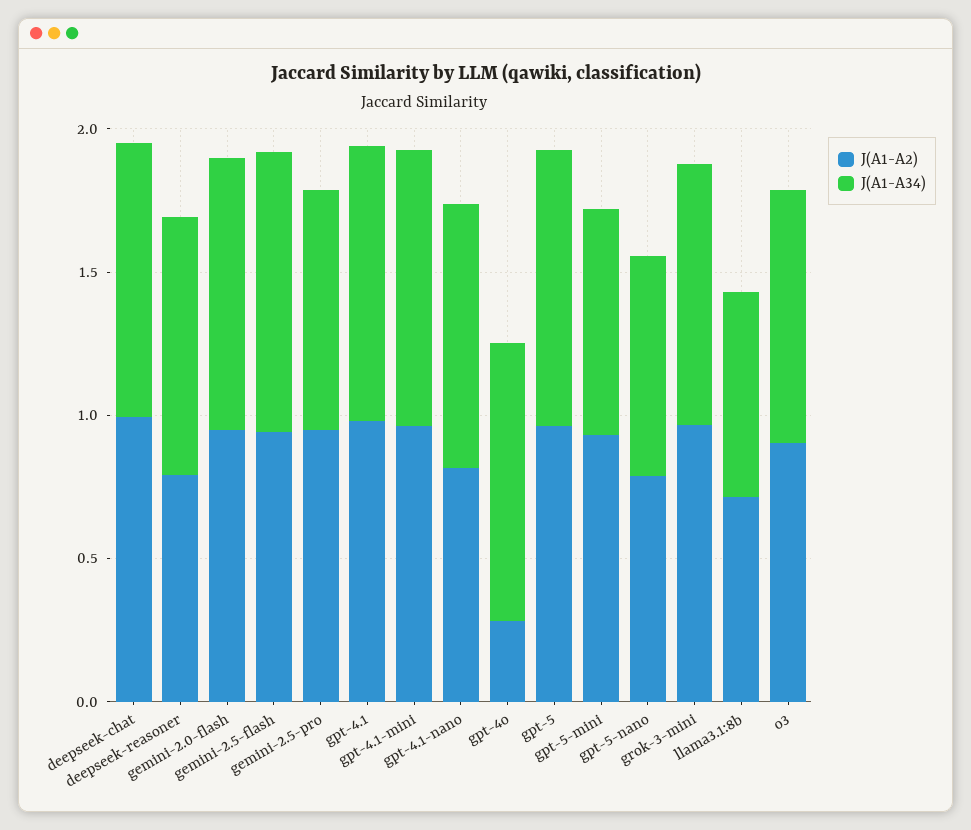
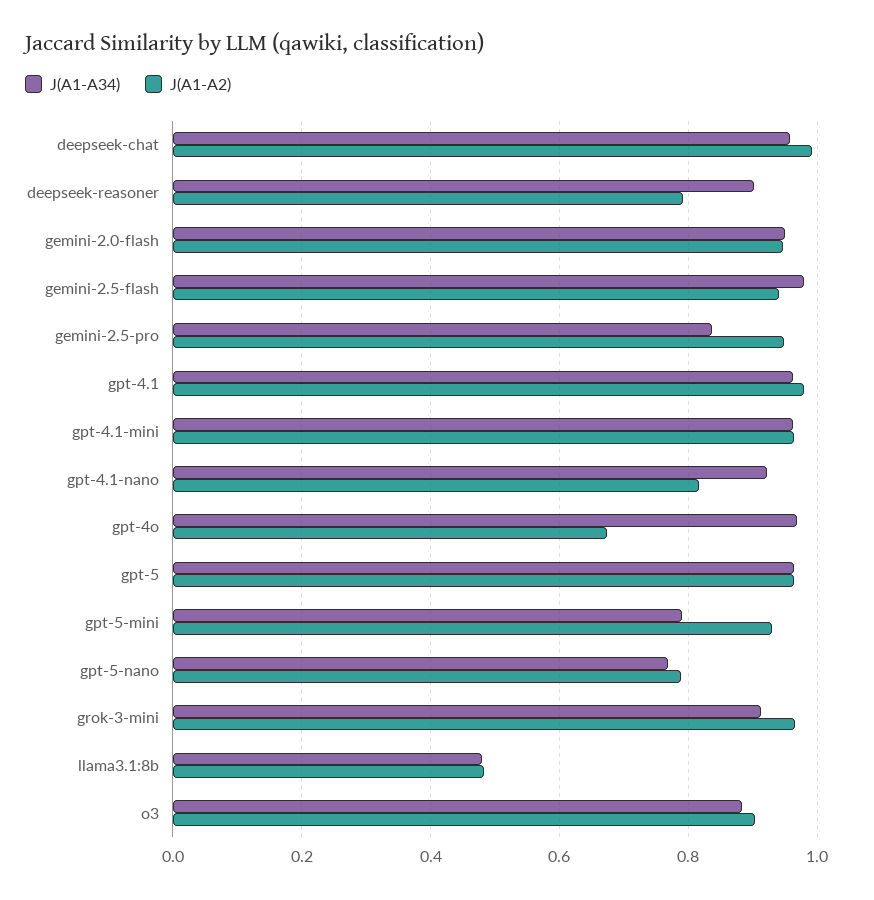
  {
    "J(A1-A2)": {
      "deepseek-chat": 1,
      "deepseek-reasoner": 0.8,
      "gemini-2.0-flash": 0.94,
      "gemini-2.5-flash": 0.94,
      "gemini-2.5-pro": 0.94,
      "gpt-4.1": 0.98,
      "gpt-4.1-mini": 0.96,
      "gpt-4.1-nano": 0.82,
-     "gpt-4o": 0.3,
+     "gpt-4o": 0.68,
      "gpt-5": 0.96,
      "gpt-5-mini": 0.92,
      "gpt-5-nano": 0.78,
      "grok-3-mini": 0.96,
-     "llama3.1:8b": 0.7,
+     "llama3.1:8b": 0.48,
      "o3": 0.9
    },
    "J(A1-A34)": {
      "deepseek-chat": 0.96,
      "deepseek-reasoner": 0.9,
      "gemini-2.0-flash": 0.96,
      "gemini-2.5-flash": 0.98,
      "gemini-2.5-pro": 0.84,
      "gpt-4.1": 0.96,
      "gpt-4.1-mini": 0.96,
      "gpt-4.1-nano": 0.92,
      "gpt-4o": 0.96,
      "gpt-5": 0.96,
      "gpt-5-mini": 0.8,
      "gpt-5-nano": 0.76,
      "grok-3-mini": 0.92,
-     "llama3.1:8b": 0.7,
+     "llama3.1:8b": 0.48,
      "o3": 0.88
    }
  }

